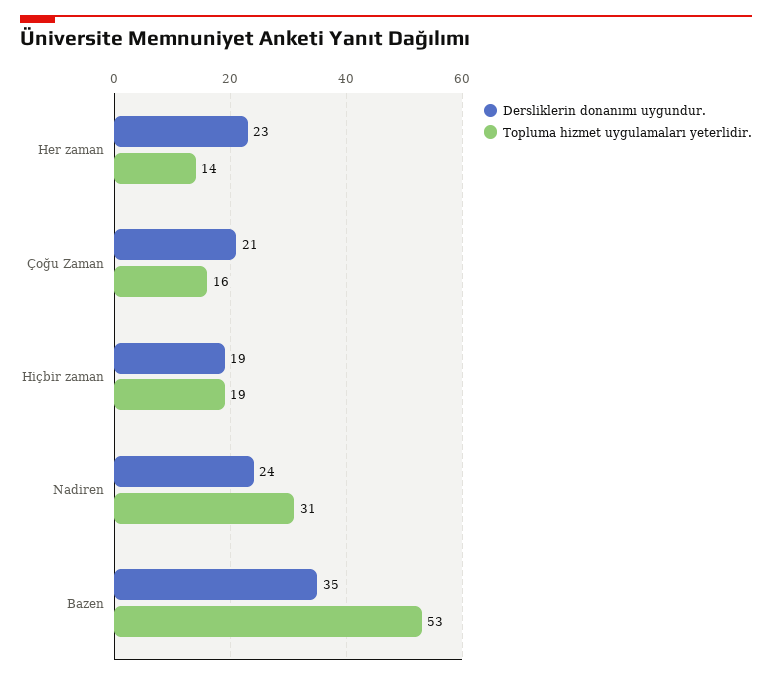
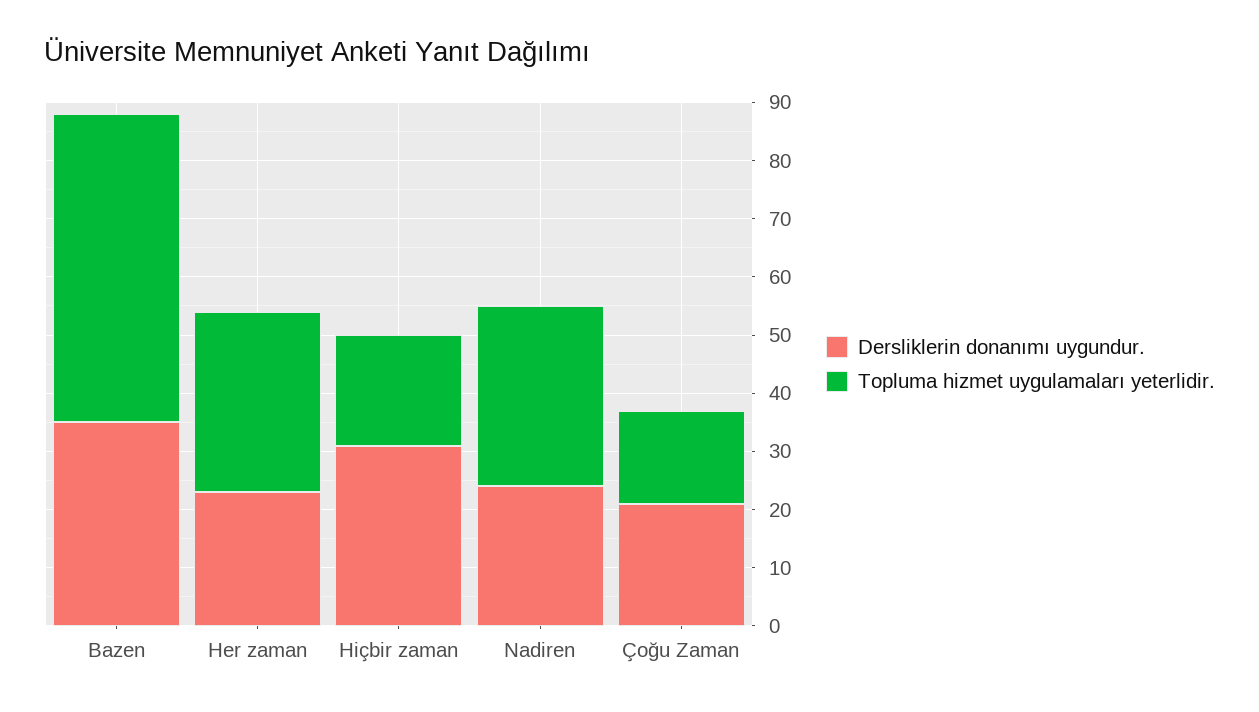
  {
    "Dersliklerin donanımı uygundur.": {
      "Her zaman": 23,
      "Çoğu Zaman": 21,
-     "Hiçbir zaman": 19,
+     "Hiçbir zaman": 30,
      "Nadiren": 24,
      "Bazen": 35
    },
    "Topluma hizmet uygulamaları yeterlidir.": {
-     "Her zaman": 14,
+     "Her zaman": 30,
      "Çoğu Zaman": 16,
      "Hiçbir zaman": 19,
      "Nadiren": 31,
      "Bazen": 53
    }
  }

